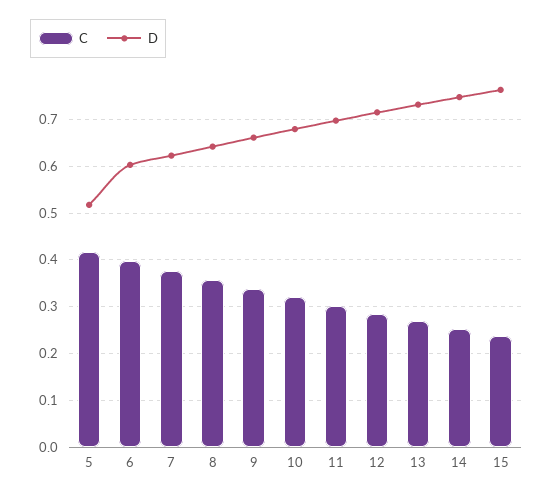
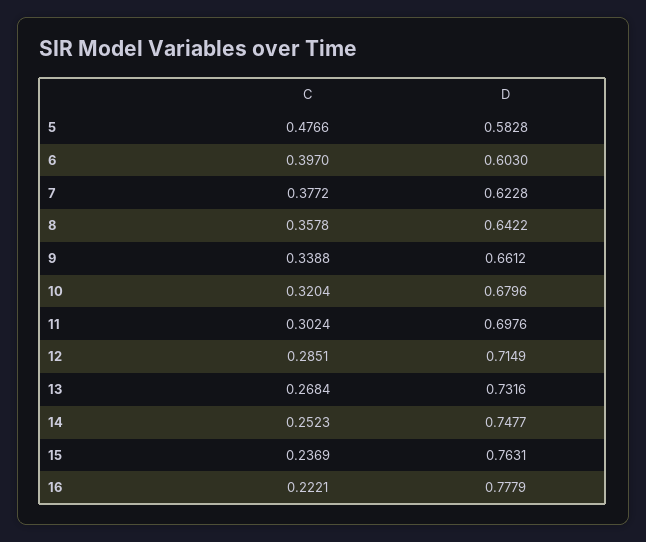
  {
    "C": {
-     "5": 0.42,
+     "5": 0.4766,
      "6": 0.397,
      "7": 0.3772,
      "8": 0.3578,
      "9": 0.3388,
      "10": 0.3204,
      "11": 0.3024,
      "12": 0.2851,
      "13": 0.2684,
      "14": 0.2523,
-     "15": 0.2369
+     "15": 0.2369,
+     "16": 0.2221
    },
    "D": {
-     "5": 0.52,
+     "5": 0.5828,
      "6": 0.603,
      "7": 0.6228,
      "8": 0.6422,
      "9": 0.6612,
      "10": 0.6796,
      "11": 0.6976,
      "12": 0.7149,
      "13": 0.7316,
      "14": 0.7477,
-     "15": 0.7631
+     "15": 0.7631,
+     "16": 0.7779
    }
  }

